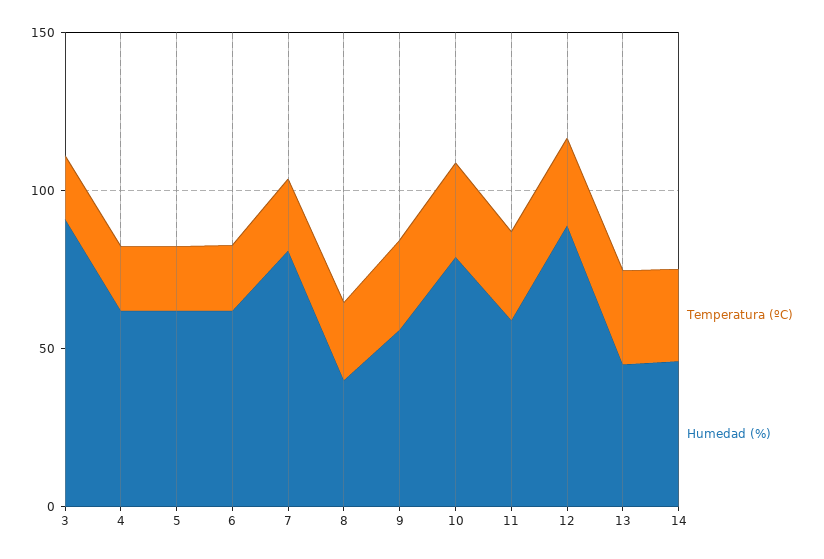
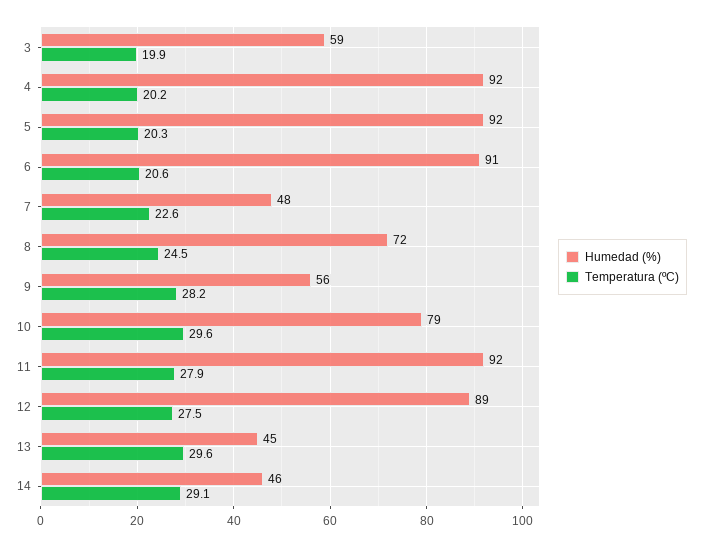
  {
    "Temperatura (ºC)": {
      "3": 19.9,
      "4": 20.2,
      "5": 20.3,
      "6": 20.6,
      "7": 22.6,
      "8": 24.5,
      "9": 28.2,
      "10": 29.6,
      "11": 27.9,
      "12": 27.5,
      "13": 29.6,
      "14": 29.1
    },
    "Humedad (%)": {
-     "3": 90,
+     "3": 59,
-     "4": 60,
+     "4": 92,
-     "5": 60,
+     "5": 92,
-     "6": 60,
+     "6": 91,
-     "7": 80,
+     "7": 48,
-     "8": 40,
+     "8": 72,
      "9": 56,
      "10": 79,
-     "11": 60,
+     "11": 92,
      "12": 89,
      "13": 45,
      "14": 46
    }
  }

